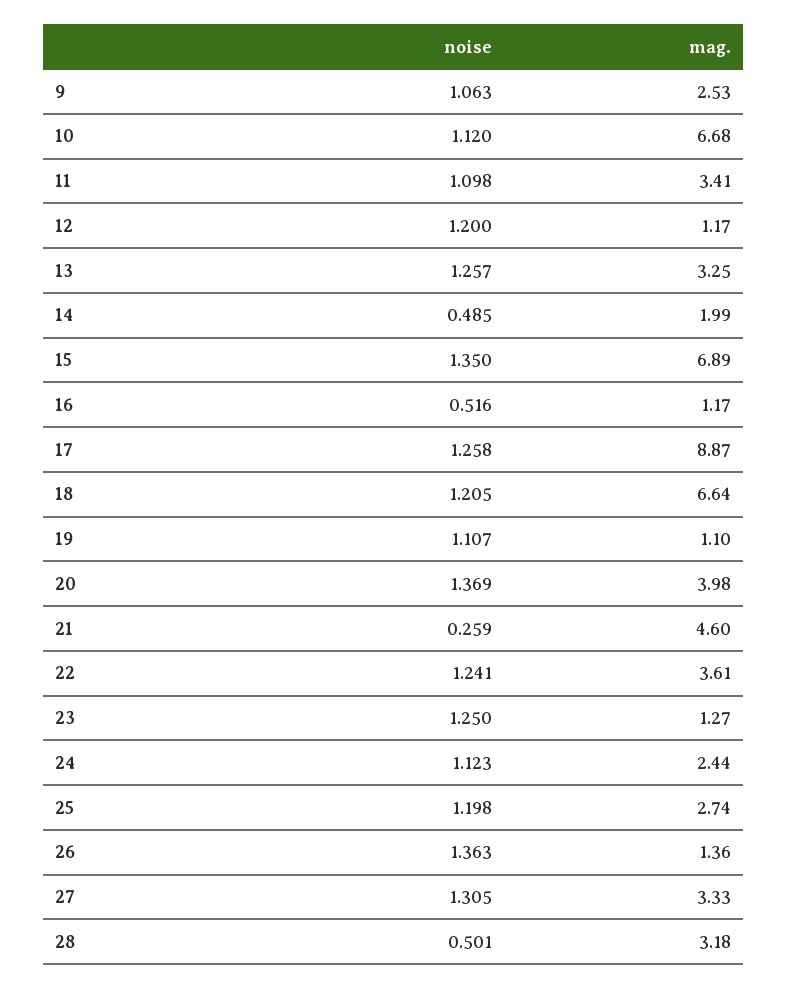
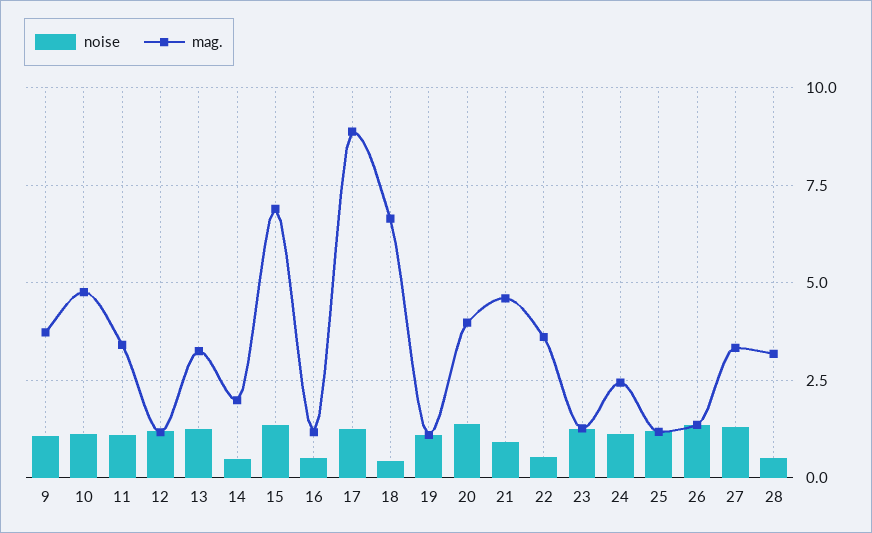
  {
    "noise": {
      "9": 1.063,
      "10": 1.12,
      "11": 1.098,
      "12": 1.2,
      "13": 1.257,
      "14": 0.485,
      "15": 1.35,
      "16": 0.516,
      "17": 1.258,
-     "18": 1.205,
+     "18": 0.5,
      "19": 1.107,
      "20": 1.369,
-     "21": 0.259,
+     "21": 1,
-     "22": 1.241,
+     "22": 0.5,
      "23": 1.25,
      "24": 1.123,
      "25": 1.198,
      "26": 1.363,
      "27": 1.305,
      "28": 0.501
    },
    "mag.": {
-     "9": 2.53,
+     "9": 3.75,
-     "10": 6.68,
+     "10": 4.75,
      "11": 3.41,
      "12": 1.17,
      "13": 3.25,
      "14": 1.99,
      "15": 6.89,
      "16": 1.17,
      "17": 8.87,
      "18": 6.64,
      "19": 1.1,
      "20": 3.98,
      "21": 4.6,
      "22": 3.61,
      "23": 1.27,
      "24": 2.44,
-     "25": 2.74,
+     "25": 1.25,
      "26": 1.36,
      "27": 3.33,
      "28": 3.18
    }
  }

